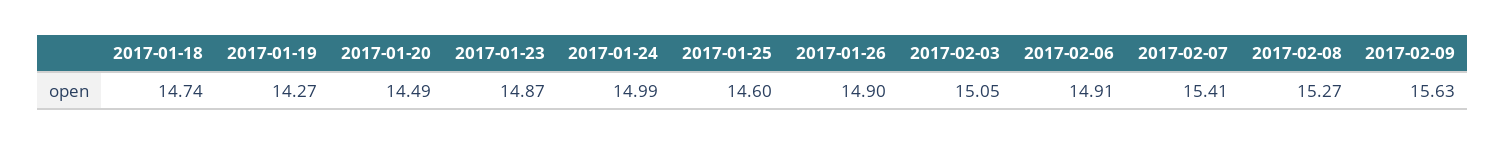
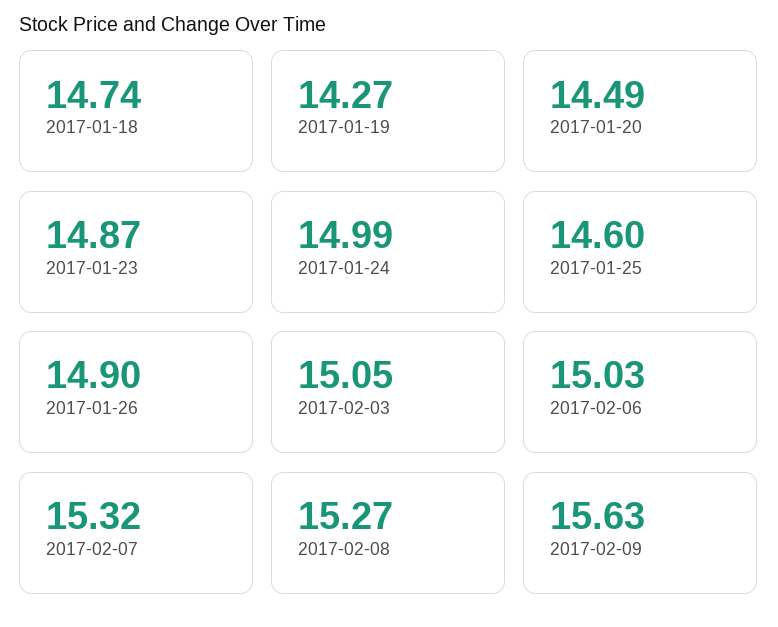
  {
    "2017-01-18": 14.74,
    "2017-01-19": 14.27,
    "2017-01-20": 14.49,
    "2017-01-23": 14.87,
    "2017-01-24": 14.99,
    "2017-01-25": 14.6,
    "2017-01-26": 14.9,
    "2017-02-03": 15.05,
-   "2017-02-06": 14.91,
+   "2017-02-06": 15.03,
-   "2017-02-07": 15.41,
+   "2017-02-07": 15.32,
    "2017-02-08": 15.27,
    "2017-02-09": 15.63
  }

